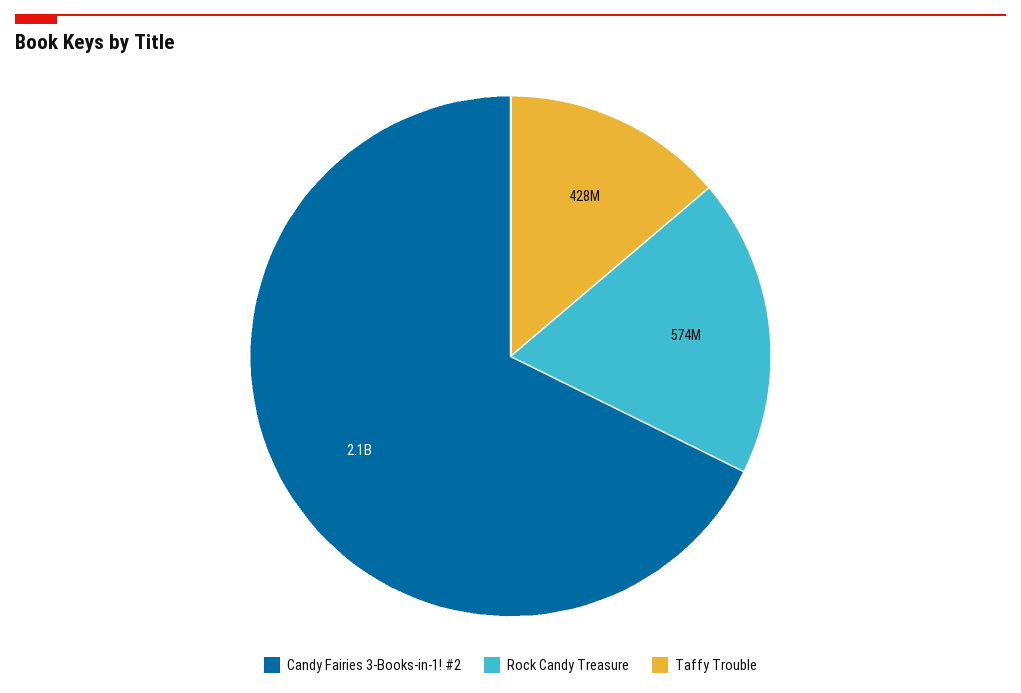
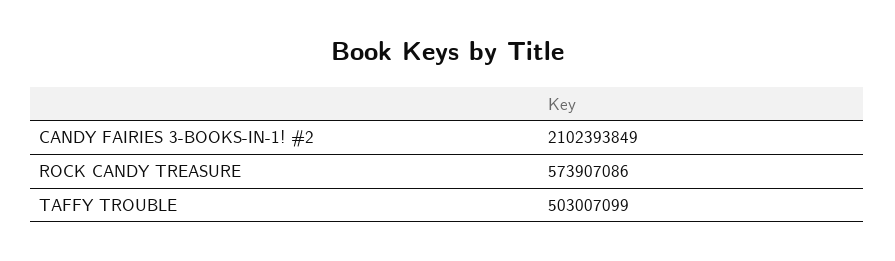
  {
    "Candy Fairies 3-Books-in-1! #2": 2102393849,
    "Rock Candy Treasure": 573907086,
-   "Taffy Trouble": 428000000
+   "Taffy Trouble": 503007099
  }

